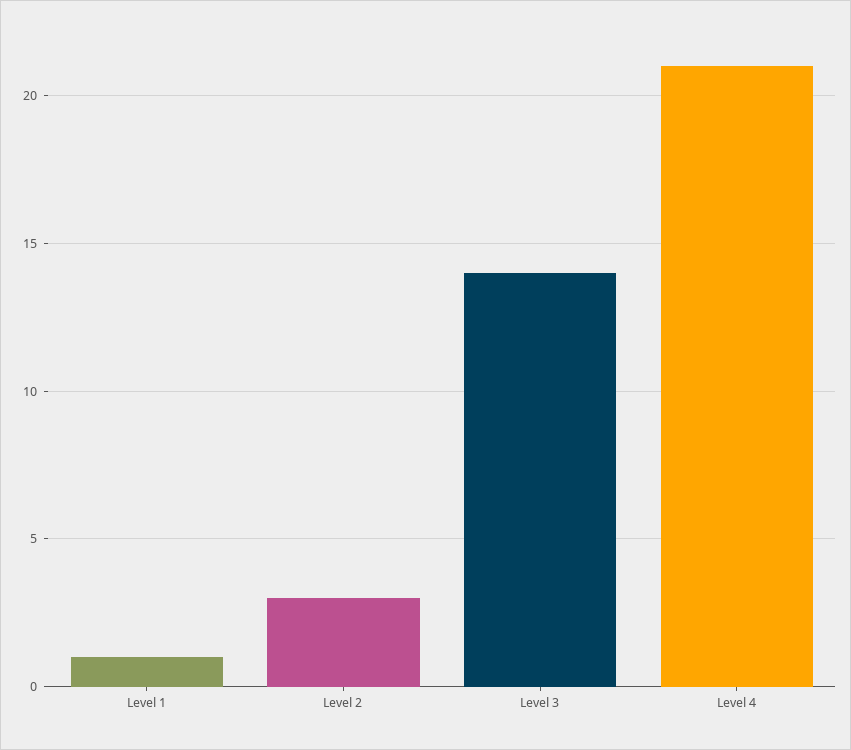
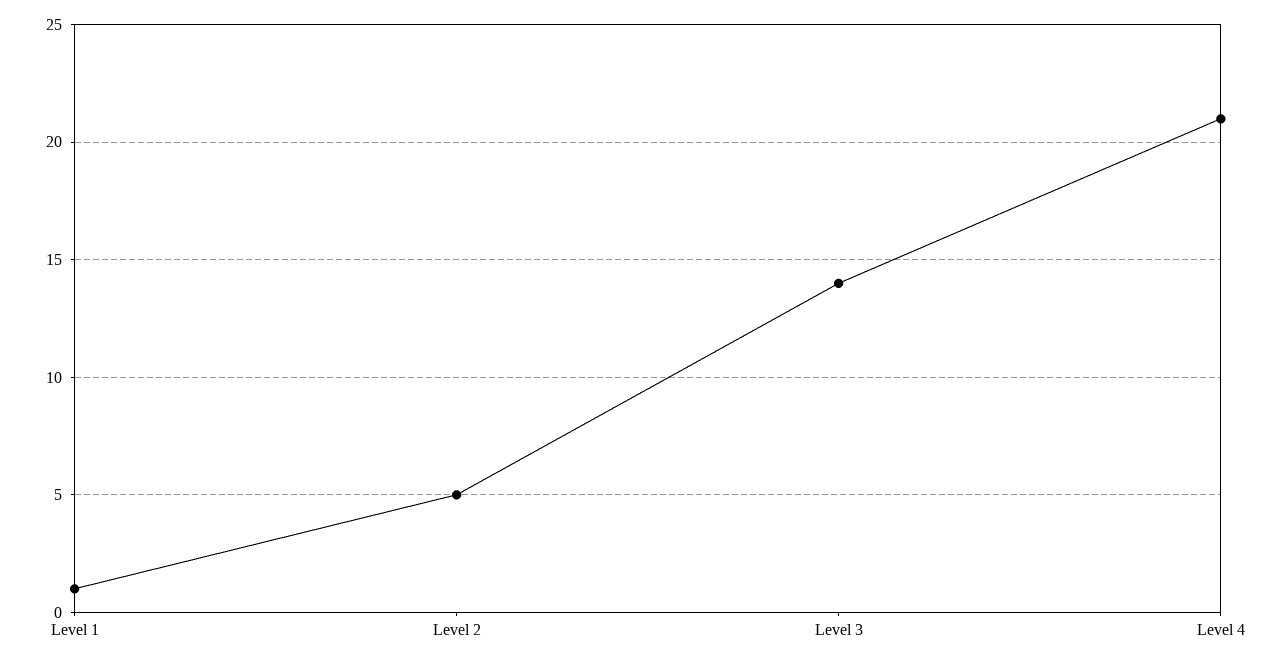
  {
    "Level 1": 1,
-   "Level 2": 3,
+   "Level 2": 5,
    "Level 3": 14,
    "Level 4": 21
  }

